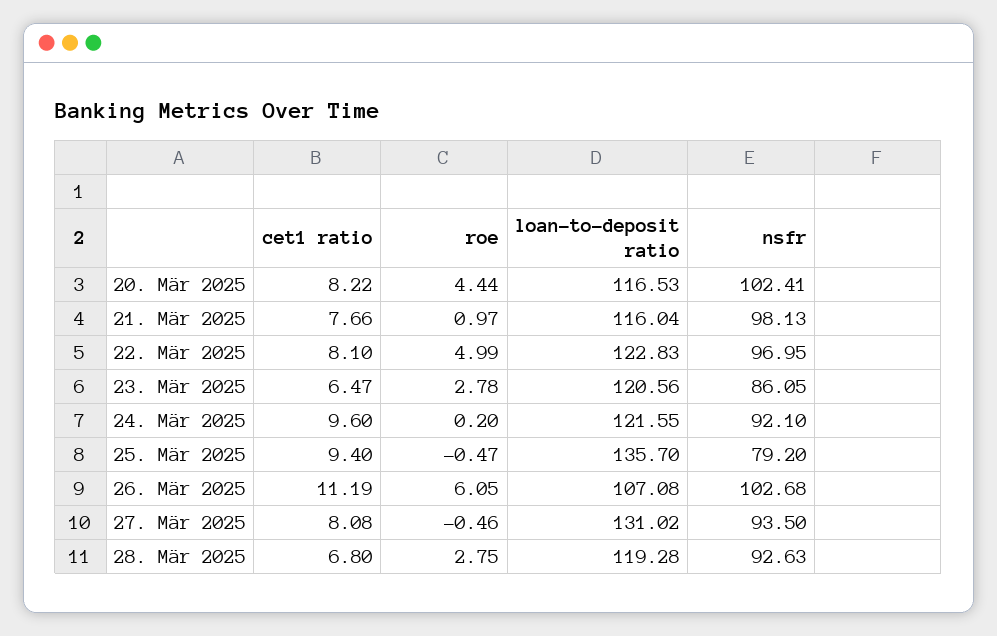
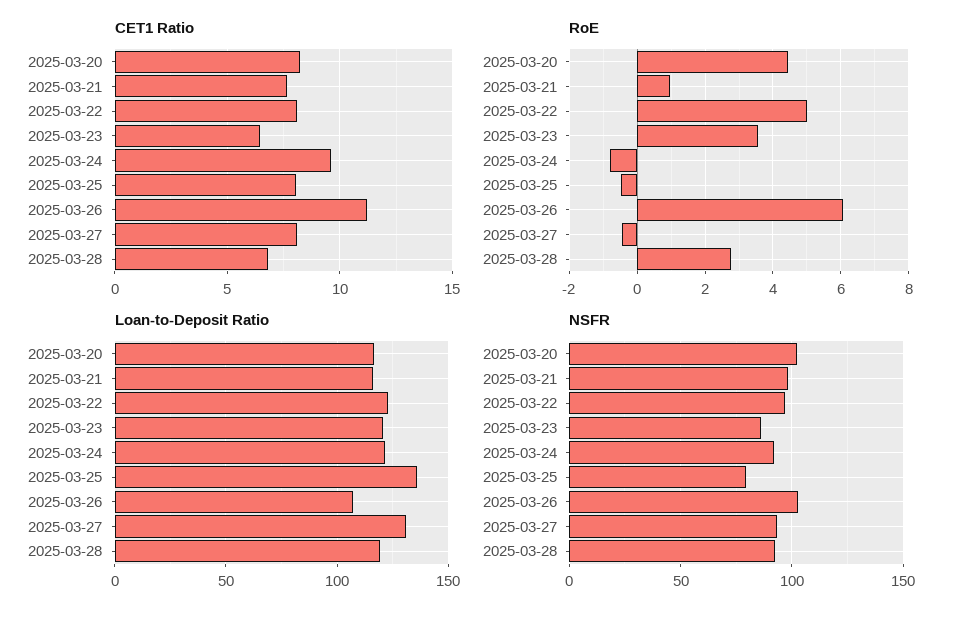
  {
    "cet1 ratio": {
      "20. Mär 2025": 8.22,
      "21. Mär 2025": 7.66,
      "22. Mär 2025": 8.1,
      "23. Mär 2025": 6.47,
      "24. Mär 2025": 9.6,
-     "25. Mär 2025": 9.4,
+     "25. Mär 2025": 8,
      "26. Mär 2025": 11.19,
      "27. Mär 2025": 8.08,
      "28. Mär 2025": 6.8
    },
    "roe": {
      "20. Mär 2025": 4.44,
      "21. Mär 2025": 0.97,
      "22. Mär 2025": 4.99,
-     "23. Mär 2025": 2.78,
+     "23. Mär 2025": 3.6,
-     "24. Mär 2025": 0.2,
+     "24. Mär 2025": -0.8,
      "25. Mär 2025": -0.47,
      "26. Mär 2025": 6.05,
      "27. Mär 2025": -0.46,
      "28. Mär 2025": 2.75
    },
    "loan-to-deposit ratio": {
      "20. Mär 2025": 116.53,
      "21. Mär 2025": 116.04,
      "22. Mär 2025": 122.83,
      "23. Mär 2025": 120.56,
      "24. Mär 2025": 121.55,
      "25. Mär 2025": 135.7,
      "26. Mär 2025": 107.08,
      "27. Mär 2025": 131.02,
      "28. Mär 2025": 119.28
    },
    "nsfr": {
      "20. Mär 2025": 102.41,
      "21. Mär 2025": 98.13,
      "22. Mär 2025": 96.95,
      "23. Mär 2025": 86.05,
      "24. Mär 2025": 92.1,
      "25. Mär 2025": 79.2,
      "26. Mär 2025": 102.68,
      "27. Mär 2025": 93.5,
      "28. Mär 2025": 92.63
    }
  }

